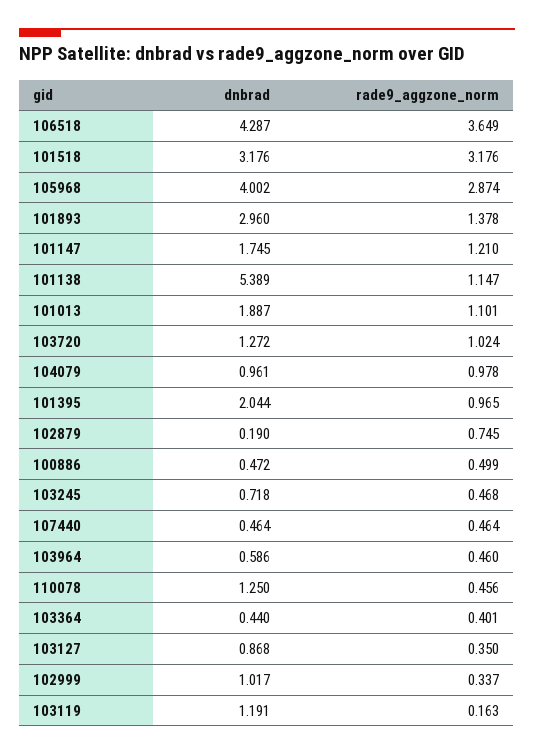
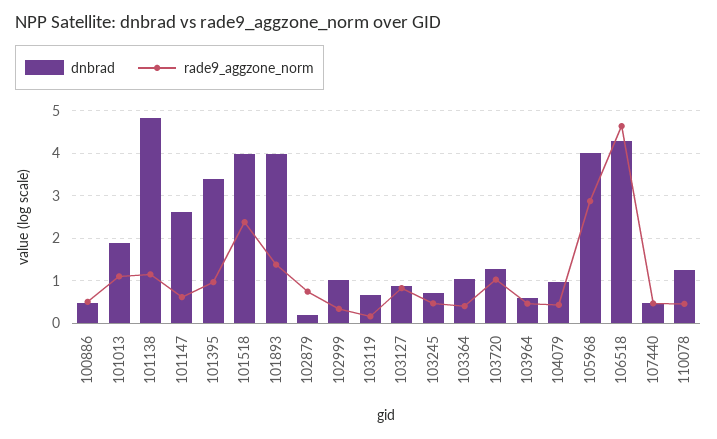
  {
    "dnbrad": {
      "106518": 4.287,
-     "101518": 3.176,
+     "101518": 4,
      "105968": 4.002,
-     "101893": 2.96,
+     "101893": 4,
-     "101147": 1.745,
+     "101147": 2.6,
-     "101138": 5.389,
+     "101138": 4.8,
      "101013": 1.887,
      "103720": 1.272,
      "104079": 0.961,
-     "101395": 2.044,
+     "101395": 3.4,
      "102879": 0.19,
      "100886": 0.472,
      "103245": 0.718,
      "107440": 0.464,
      "103964": 0.586,
      "110078": 1.25,
-     "103364": 0.44,
+     "103364": 1,
      "103127": 0.868,
      "102999": 1.017,
-     "103119": 1.191
+     "103119": 0.6
    },
    "rade9_aggzone_norm": {
-     "106518": 3.649,
+     "106518": 4.6,
-     "101518": 3.176,
+     "101518": 2.4,
      "105968": 2.874,
      "101893": 1.378,
-     "101147": 1.21,
+     "101147": 0.6,
      "101138": 1.147,
      "101013": 1.101,
      "103720": 1.024,
-     "104079": 0.978,
+     "104079": 0.4,
      "101395": 0.965,
      "102879": 0.745,
      "100886": 0.499,
      "103245": 0.468,
      "107440": 0.464,
      "103964": 0.46,
      "110078": 0.456,
      "103364": 0.401,
-     "103127": 0.35,
+     "103127": 0.8,
      "102999": 0.337,
      "103119": 0.163
    }
  }

